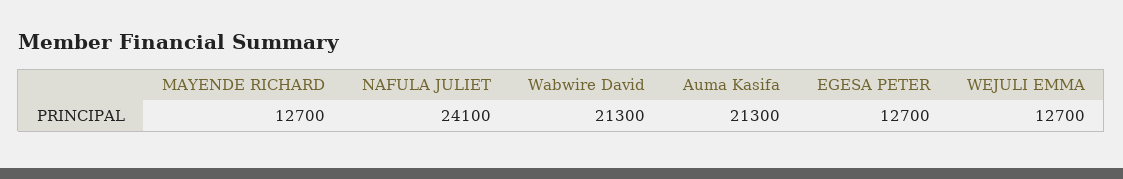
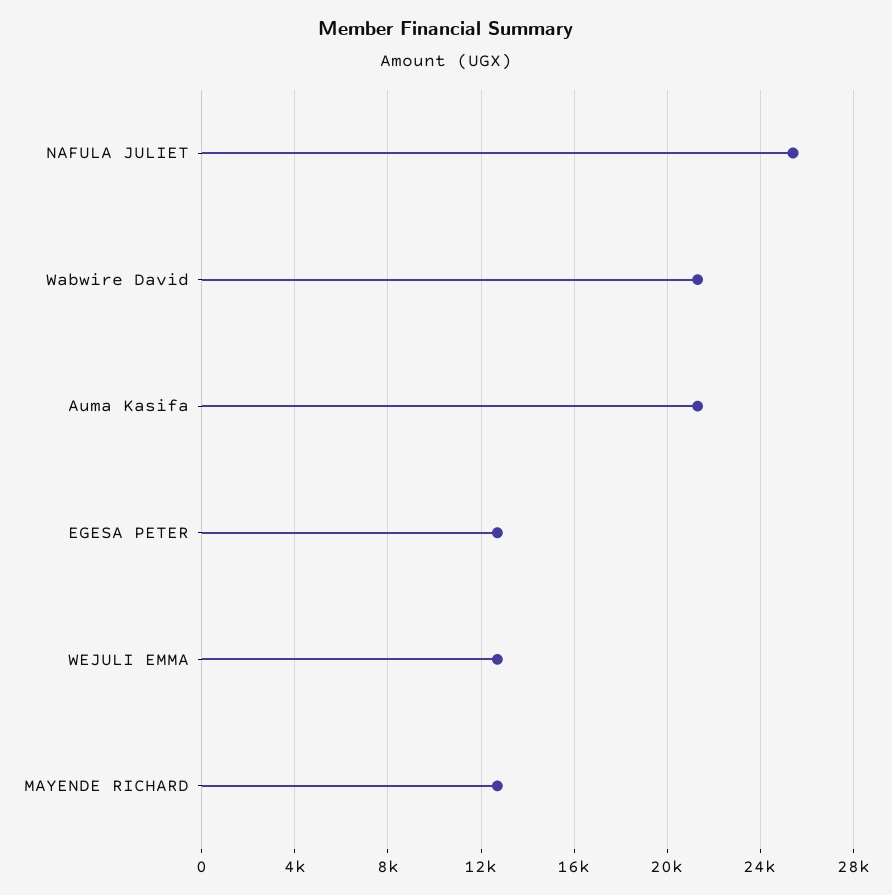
  {
    "MAYENDE RICHARD": 12700,
-   "NAFULA JULIET": 24100,
+   "NAFULA JULIET": 25500,
    "Wabwire David": 21300,
    "Auma Kasifa": 21300,
    "EGESA PETER": 12700,
    "WEJULI EMMA": 12700
  }

